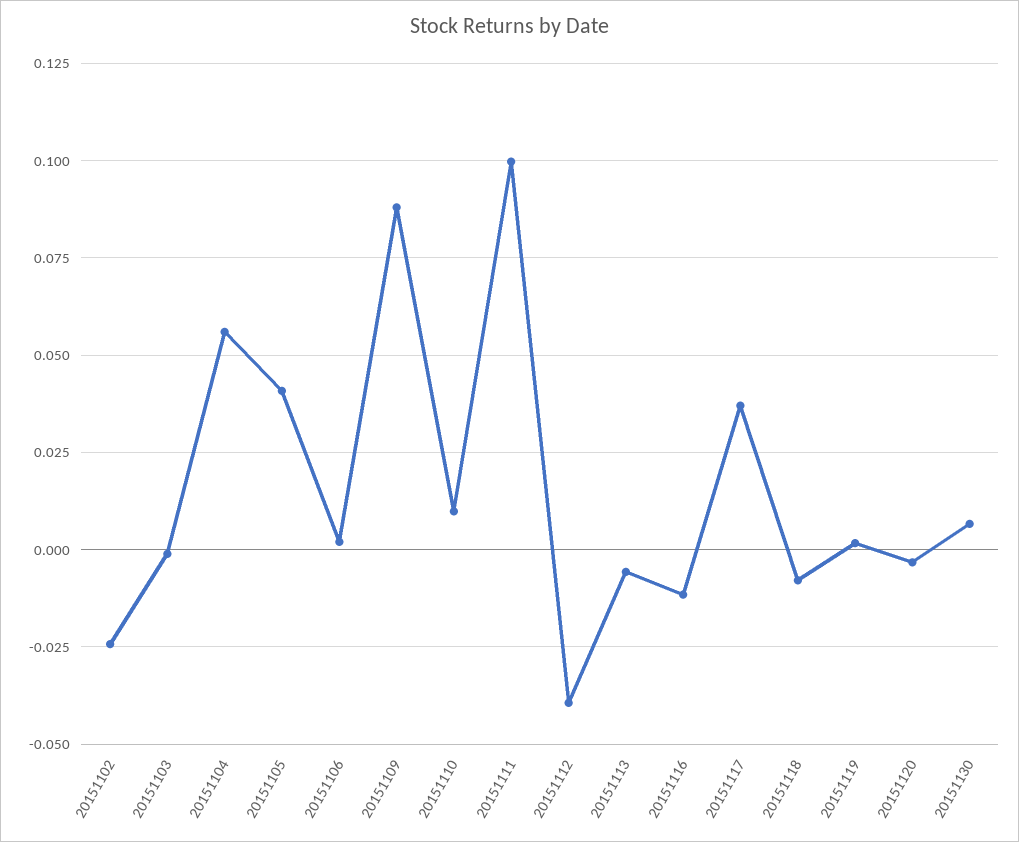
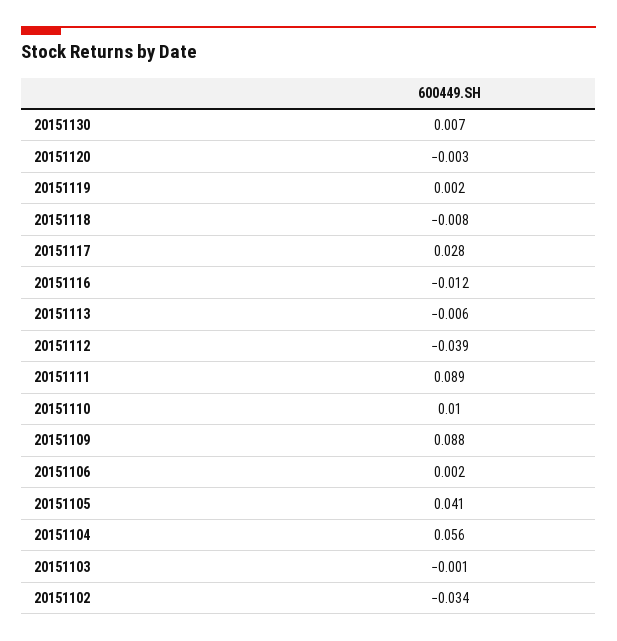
  {
-   "20151102": -0.025,
+   "20151102": -0.034,
    "20151103": -0.001,
    "20151104": 0.056,
    "20151105": 0.041,
    "20151106": 0.002,
    "20151109": 0.088,
    "20151110": 0.01,
-   "20151111": 0.1,
+   "20151111": 0.089,
    "20151112": -0.039,
    "20151113": -0.006,
    "20151116": -0.012,
-   "20151117": 0.0375,
+   "20151117": 0.028,
    "20151118": -0.008,
    "20151119": 0.002,
    "20151120": -0.003,
    "20151130": 0.007
  }

